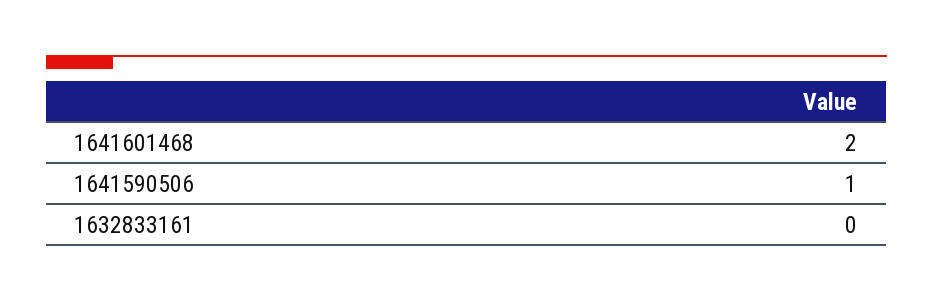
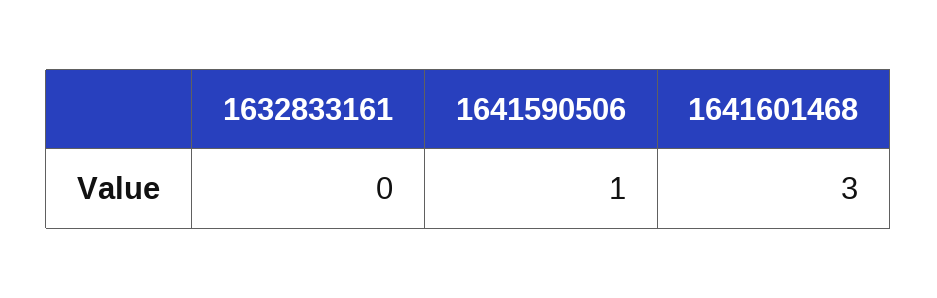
  {
-   "1641601468": 2,
+   "1641601468": 3,
    "1641590506": 1,
    "1632833161": 0
  }

